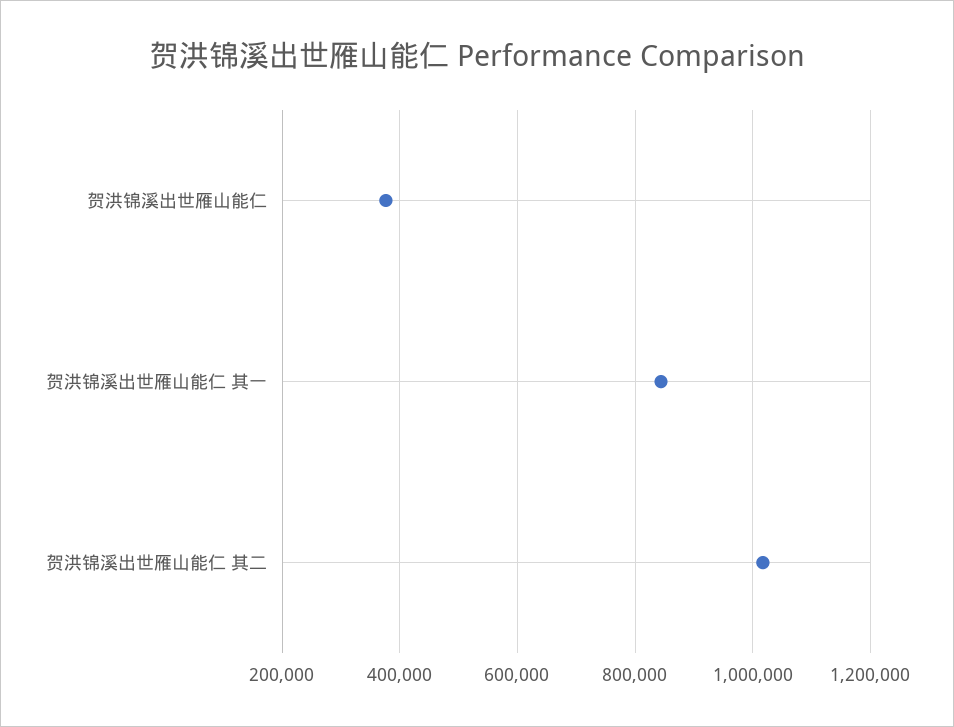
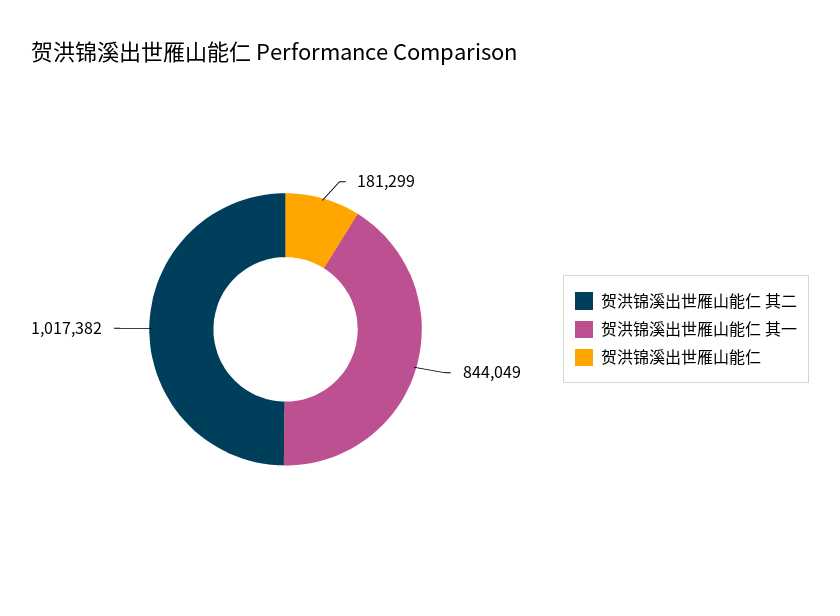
  {
-   "贺洪锦溪出世雁山能仁": 380000,
+   "贺洪锦溪出世雁山能仁": 181299,
    "贺洪锦溪出世雁山能仁 其一": 844049,
    "贺洪锦溪出世雁山能仁 其二": 1017382
  }

